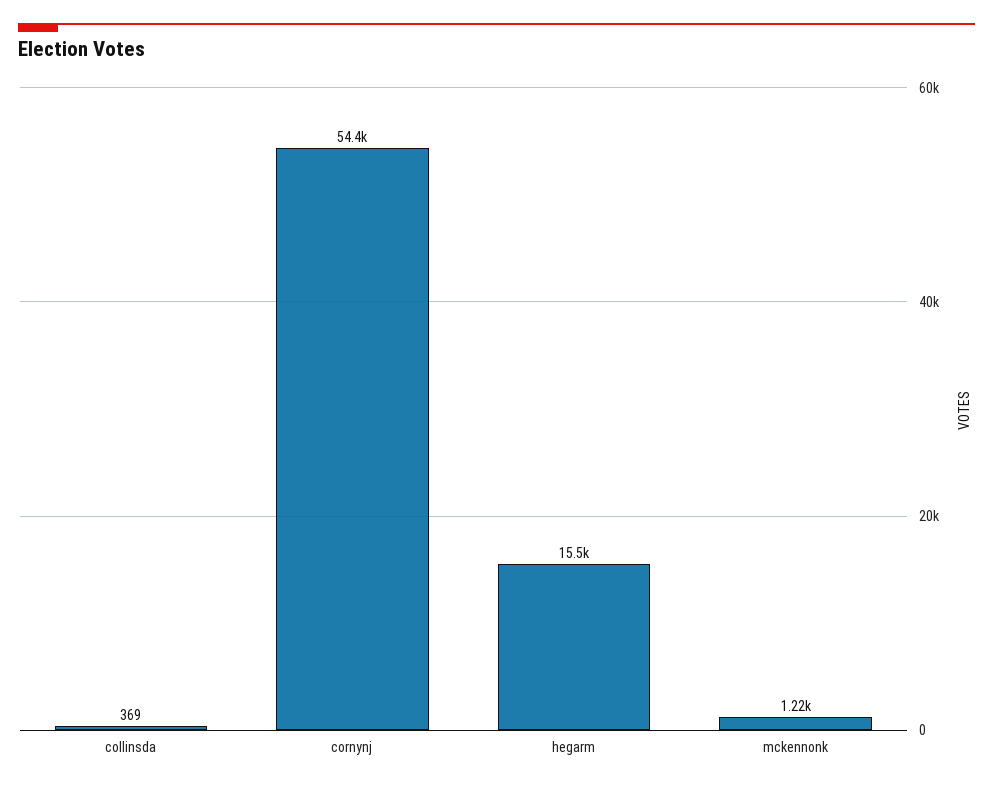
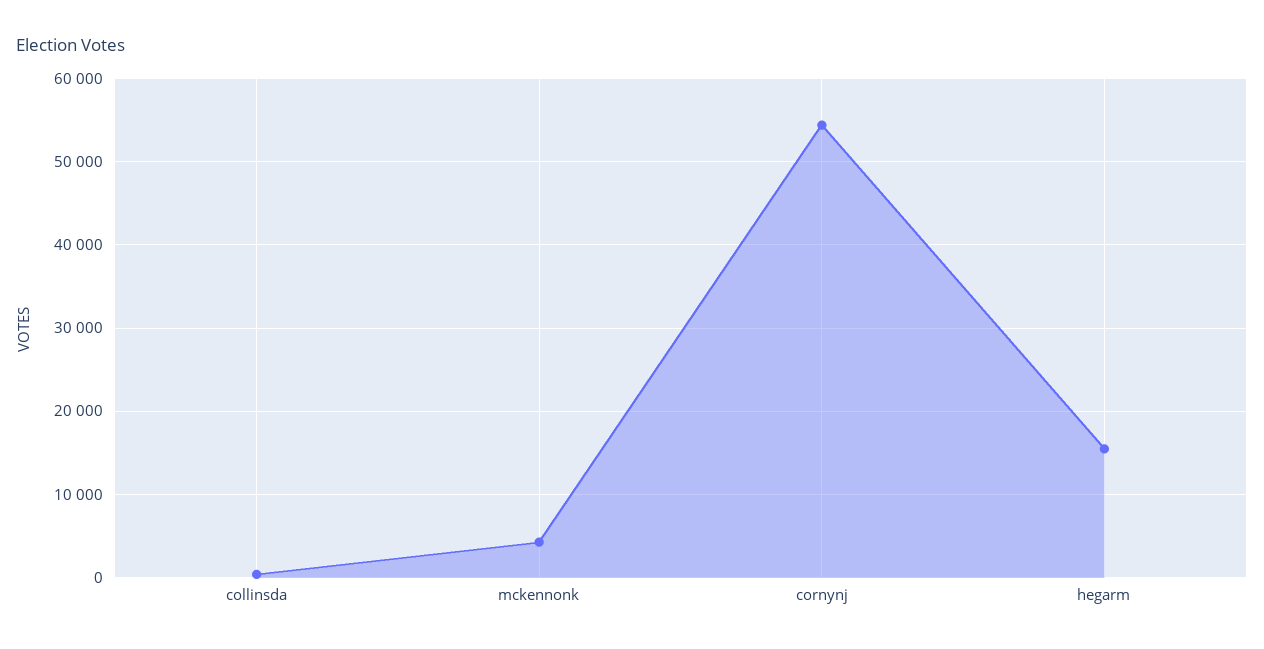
  {
    "collinsda": 369,
    "cornynj": 54400,
    "hegarm": 15500,
-   "mckennonk": 1220
+   "mckennonk": 4000
  }

